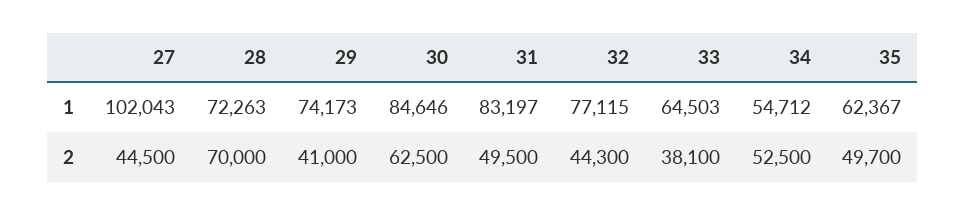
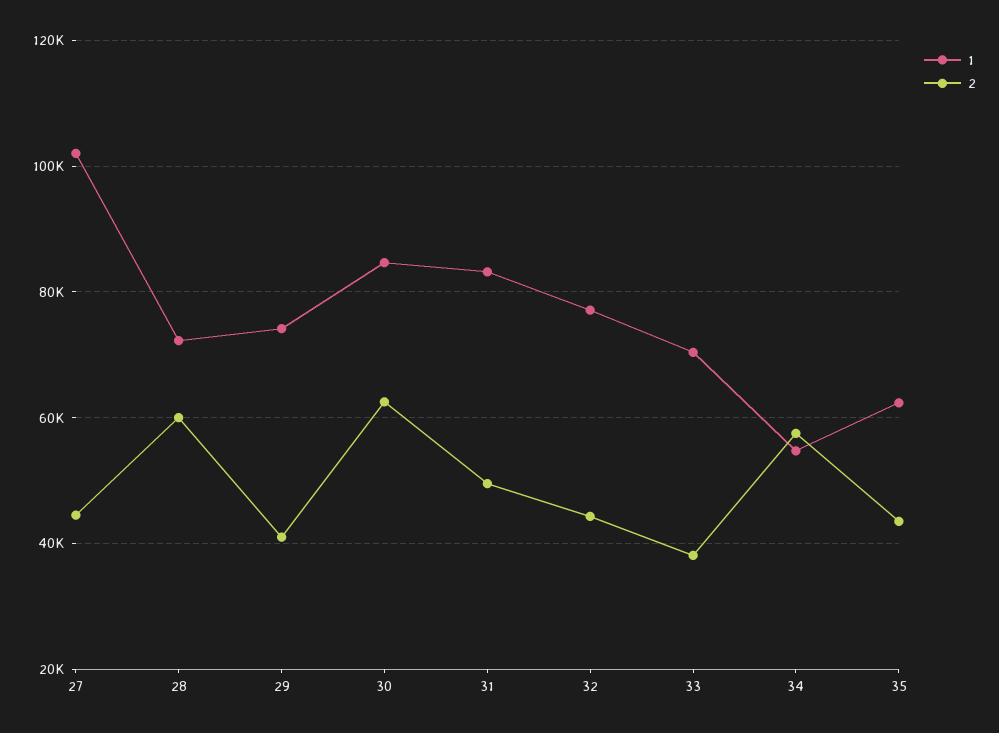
  {
    "1": {
      "27": 102043,
      "28": 72263,
      "29": 74173,
      "30": 84646,
      "31": 83197,
      "32": 77115,
-     "33": 64503,
+     "33": 70000,
      "34": 54712,
      "35": 62367
    },
    "2": {
      "27": 44500,
-     "28": 70000,
+     "28": 60000,
      "29": 41000,
      "30": 62500,
      "31": 49500,
      "32": 44300,
      "33": 38100,
-     "34": 52500,
+     "34": 58000,
-     "35": 49700
+     "35": 44000
    }
  }

